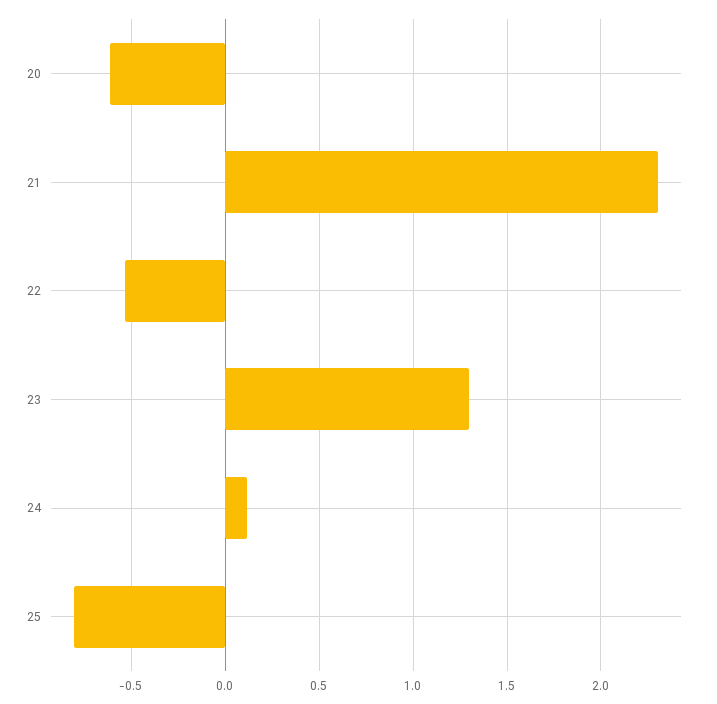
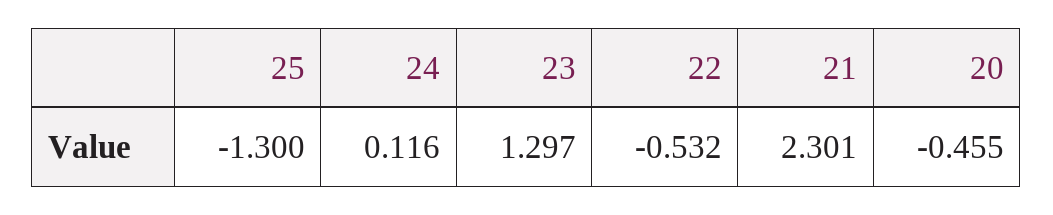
  {
-   "20": -0.6,
+   "20": -0.455,
    "21": 2.301,
    "22": -0.532,
    "23": 1.297,
    "24": 0.116,
-   "25": -0.8
+   "25": -1.3
  }

